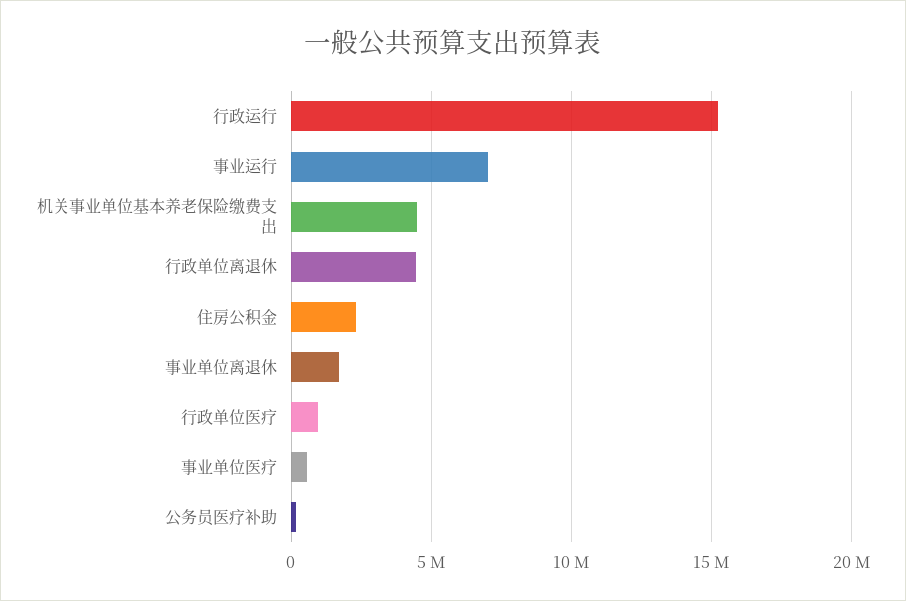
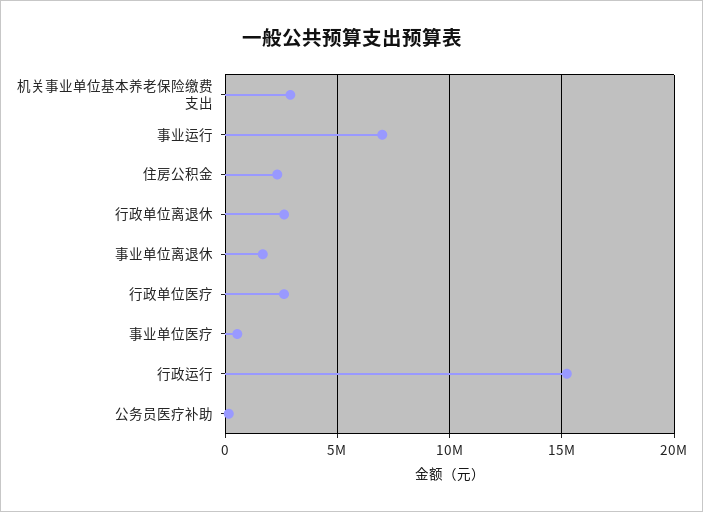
  {
    "行政运行": 15000000,
    "事业运行": 7000000,
-   "机关事业单位基本养老保险缴费支出": 4500000,
+   "机关事业单位基本养老保险缴费支出": 3000000,
-   "行政单位离退休": 4500000,
+   "行政单位离退休": 2500000,
    "住房公积金": 2500000,
    "事业单位离退休": 1500000,
-   "行政单位医疗": 1000000,
+   "行政单位医疗": 2500000,
    "事业单位医疗": 500000,
    "公务员医疗补助": 0
  }

